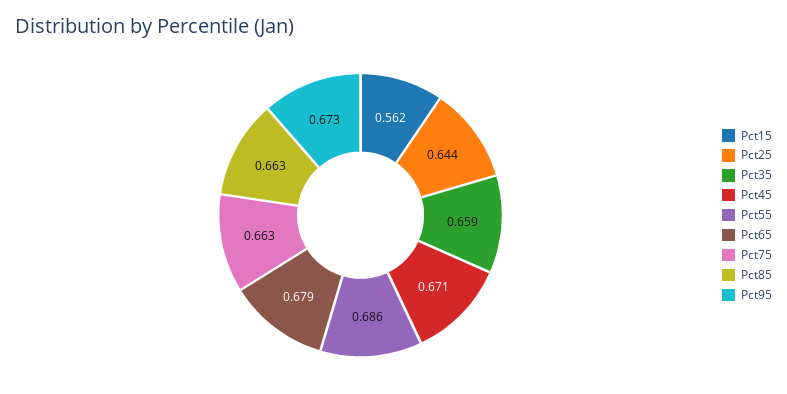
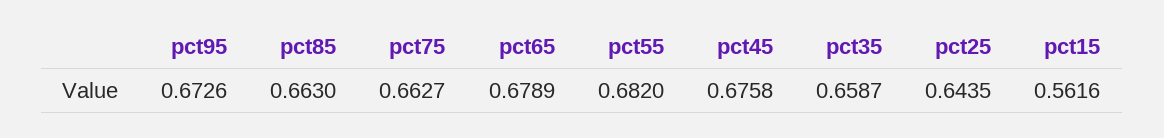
  {
    "Pct15": 0.5616,
    "Pct25": 0.6435,
    "Pct35": 0.6587,
-   "Pct45": 0.671,
+   "Pct45": 0.6758,
-   "Pct55": 0.686,
+   "Pct55": 0.682,
    "Pct65": 0.6789,
    "Pct75": 0.6627,
    "Pct85": 0.663,
    "Pct95": 0.6726
  }

